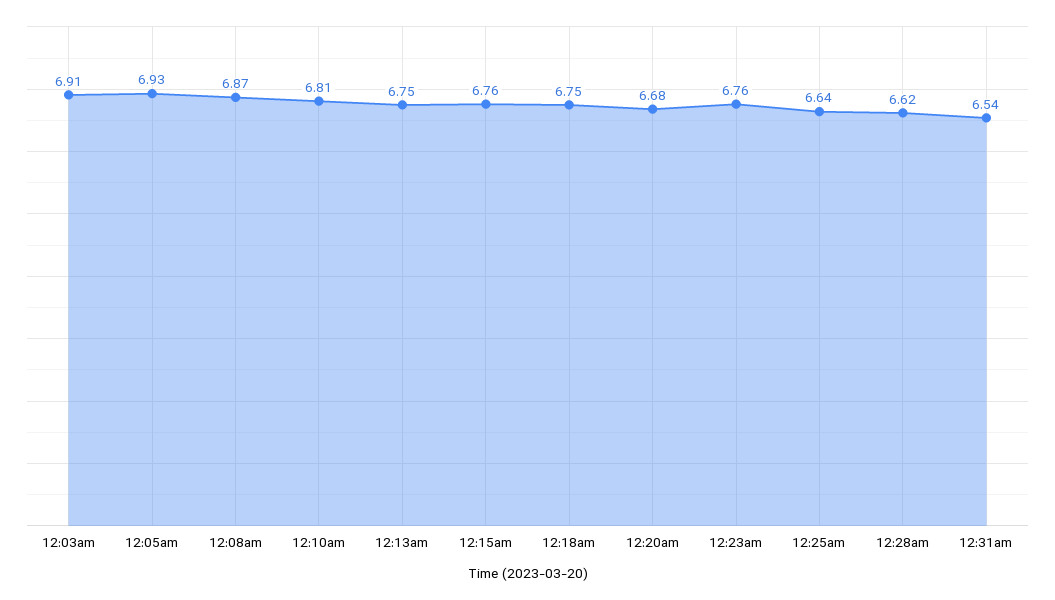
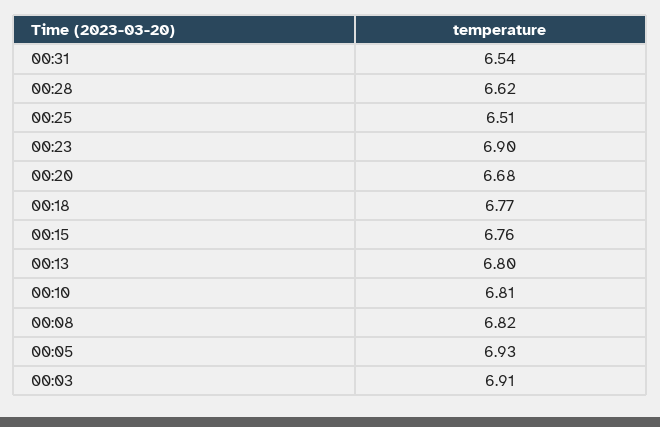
  {
    "12:03am": 6.91,
    "12:05am": 6.93,
-   "12:08am": 6.87,
+   "12:08am": 6.82,
    "12:10am": 6.81,
-   "12:13am": 6.75,
+   "12:13am": 6.8,
    "12:15am": 6.76,
-   "12:18am": 6.75,
+   "12:18am": 6.77,
    "12:20am": 6.68,
-   "12:23am": 6.76,
+   "12:23am": 6.9,
-   "12:25am": 6.64,
+   "12:25am": 6.51,
    "12:28am": 6.62,
    "12:31am": 6.54
  }

